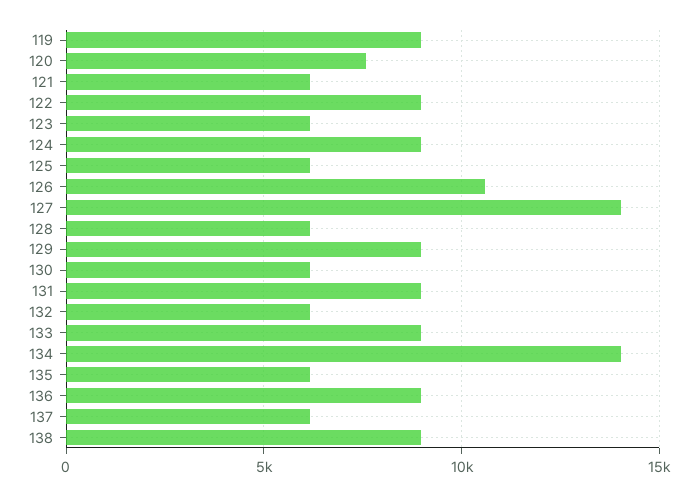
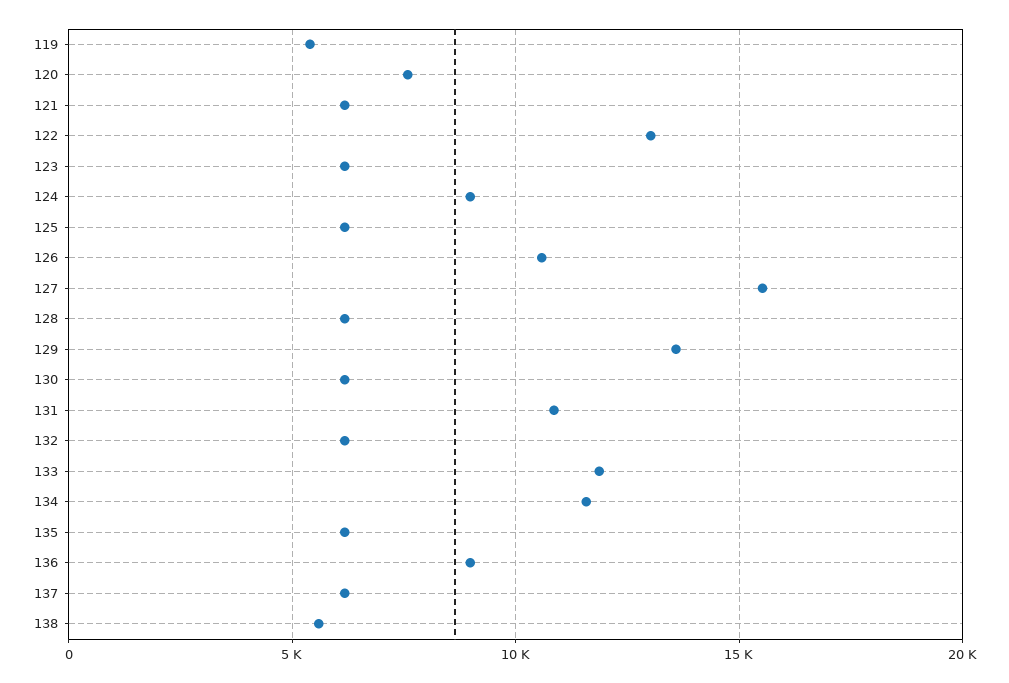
  {
-   "119": 9000,
+   "119": 5500,
    "120": 7500,
    "121": 6000,
-   "122": 9000,
+   "122": 13000,
    "123": 6000,
    "124": 9000,
    "125": 6000,
    "126": 10500,
-   "127": 14000,
+   "127": 15500,
    "128": 6000,
-   "129": 9000,
+   "129": 13500,
    "130": 6000,
-   "131": 9000,
+   "131": 11000,
    "132": 6000,
-   "133": 9000,
+   "133": 12000,
-   "134": 14000,
+   "134": 11500,
    "135": 6000,
    "136": 9000,
    "137": 6000,
-   "138": 9000
+   "138": 5500
  }

